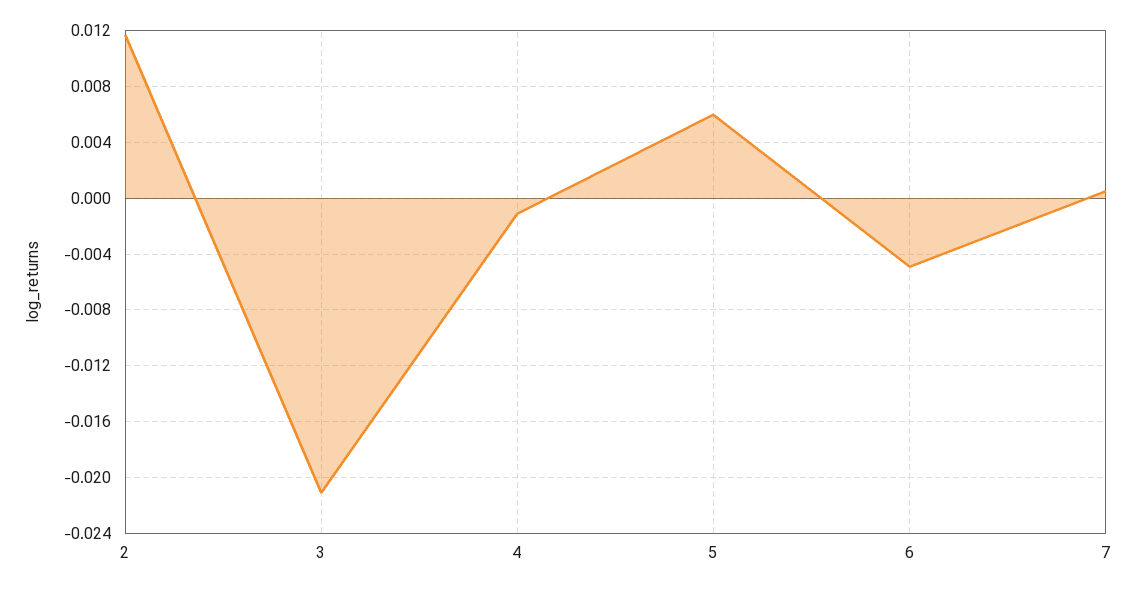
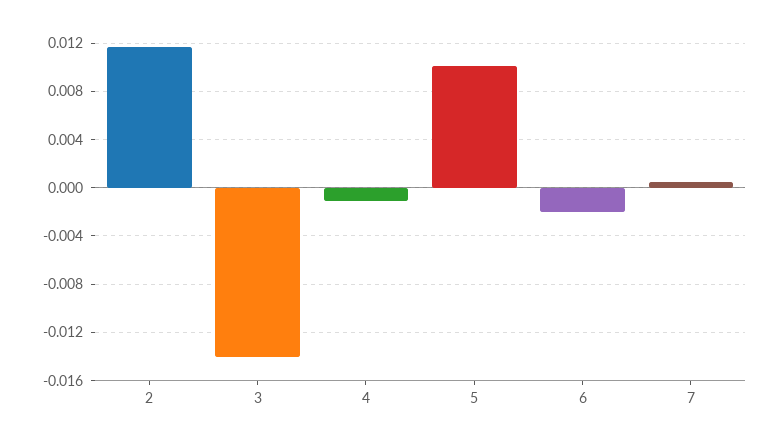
  {
    "2": 0.0115,
-   "3": -0.021,
+   "3": -0.014,
    "4": -0.001,
-   "5": 0.006,
+   "5": 0.01,
-   "6": -0.005,
+   "6": -0.002,
    "7": 0.0005
  }

